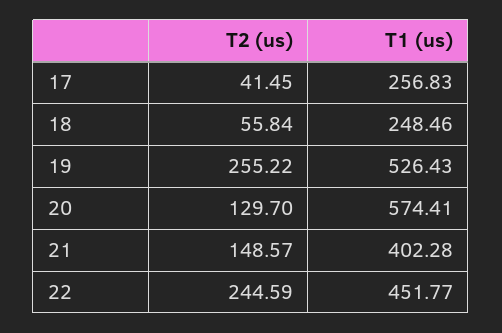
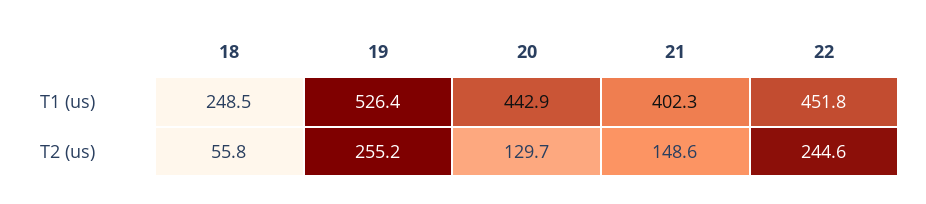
  {
    "T2 (us)": {
-     "17": 41.45,
      "18": 55.84,
      "19": 255.22,
      "20": 129.7,
      "21": 148.57,
      "22": 244.59
    },
    "T1 (us)": {
-     "17": 256.83,
      "18": 248.46,
      "19": 526.43,
-     "20": 574.41,
+     "20": 442.9,
      "21": 402.28,
      "22": 451.77
    }
  }

